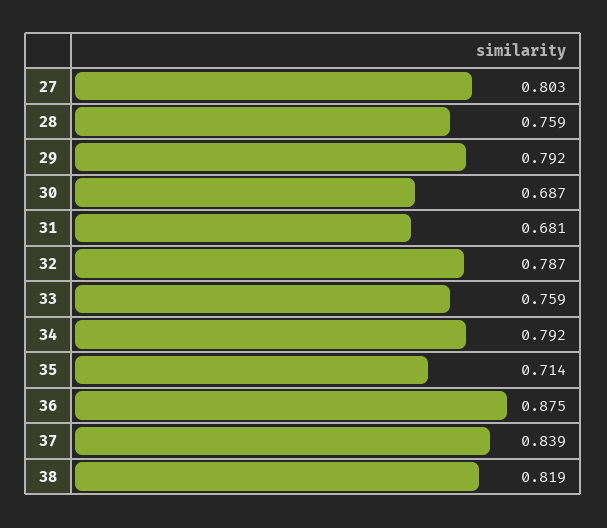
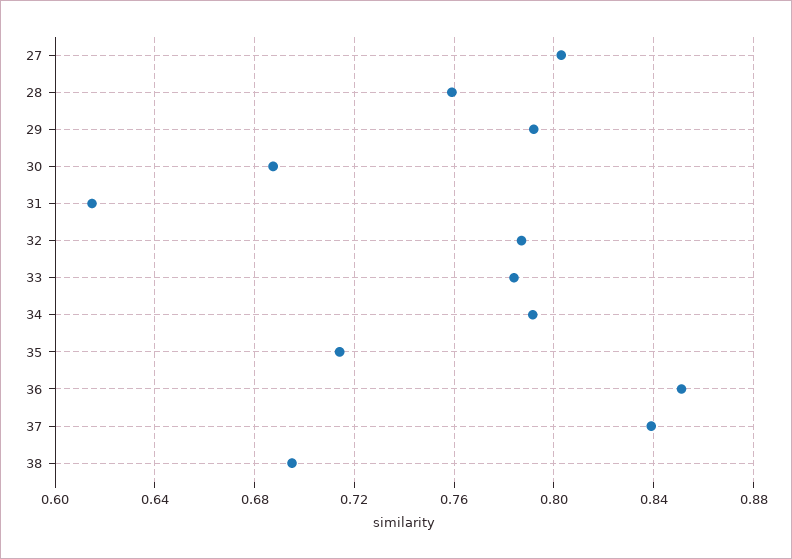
  {
    "27": 0.803,
    "28": 0.759,
    "29": 0.792,
    "30": 0.687,
-   "31": 0.681,
+   "31": 0.615,
    "32": 0.787,
-   "33": 0.759,
+   "33": 0.785,
    "34": 0.792,
    "35": 0.714,
-   "36": 0.875,
+   "36": 0.85,
    "37": 0.839,
-   "38": 0.819
+   "38": 0.695
  }

